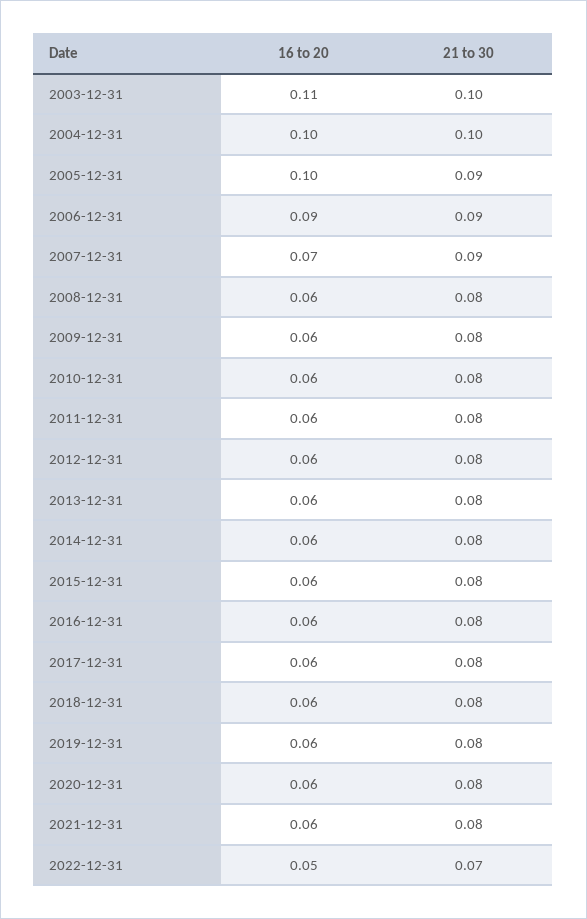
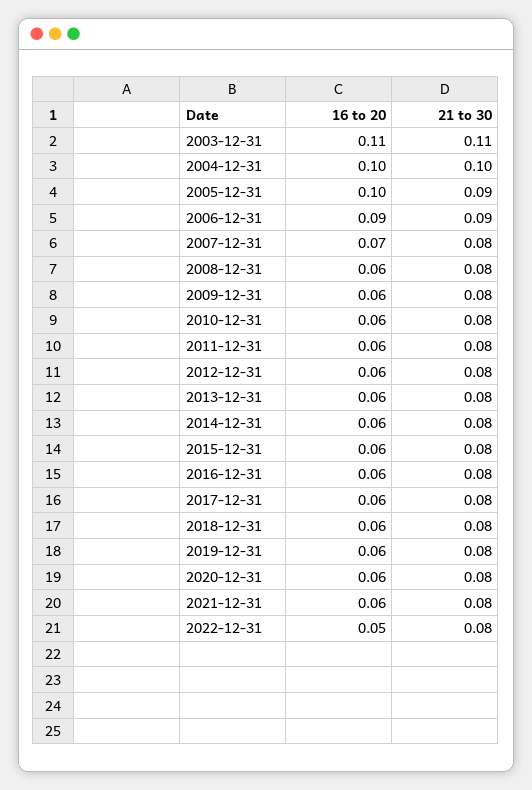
  {
    "16 to 20": {
      "2003-12-31": 0.11,
      "2004-12-31": 0.1,
      "2005-12-31": 0.1,
      "2006-12-31": 0.09,
      "2007-12-31": 0.07,
      "2008-12-31": 0.06,
      "2009-12-31": 0.06,
      "2010-12-31": 0.06,
      "2011-12-31": 0.06,
      "2012-12-31": 0.06,
      "2013-12-31": 0.06,
      "2014-12-31": 0.06,
      "2015-12-31": 0.06,
      "2016-12-31": 0.06,
      "2017-12-31": 0.06,
      "2018-12-31": 0.06,
      "2019-12-31": 0.06,
      "2020-12-31": 0.06,
      "2021-12-31": 0.06,
      "2022-12-31": 0.05
    },
    "21 to 30": {
-     "2003-12-31": 0.1,
+     "2003-12-31": 0.11,
      "2004-12-31": 0.1,
      "2005-12-31": 0.09,
      "2006-12-31": 0.09,
-     "2007-12-31": 0.09,
+     "2007-12-31": 0.08,
      "2008-12-31": 0.08,
      "2009-12-31": 0.08,
      "2010-12-31": 0.08,
      "2011-12-31": 0.08,
      "2012-12-31": 0.08,
      "2013-12-31": 0.08,
      "2014-12-31": 0.08,
      "2015-12-31": 0.08,
      "2016-12-31": 0.08,
      "2017-12-31": 0.08,
      "2018-12-31": 0.08,
      "2019-12-31": 0.08,
      "2020-12-31": 0.08,
      "2021-12-31": 0.08,
-     "2022-12-31": 0.07
+     "2022-12-31": 0.08
    }
  }

